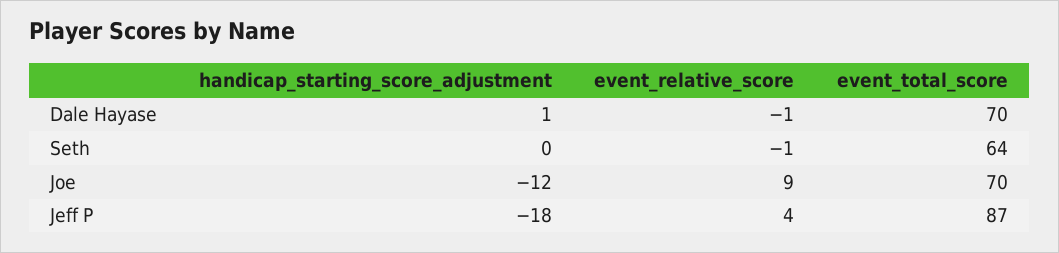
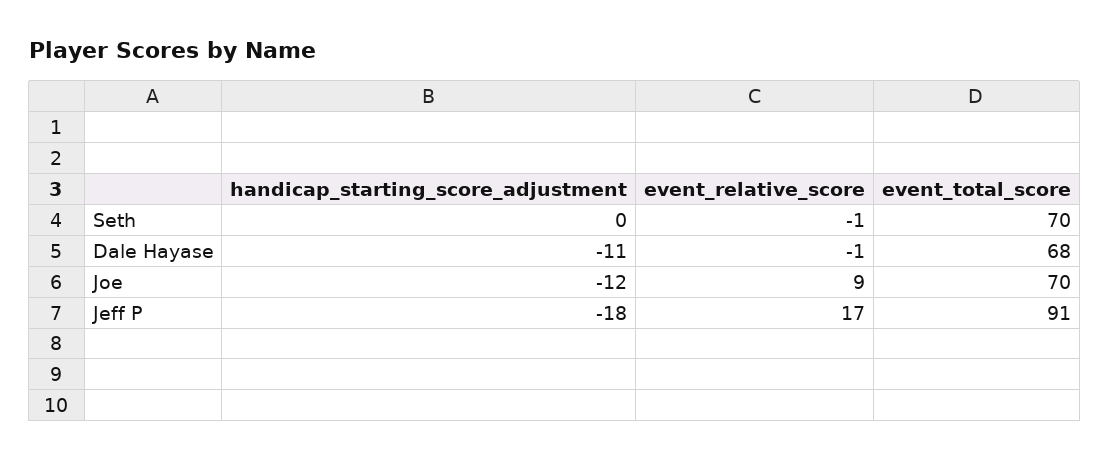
  {
    "handicap_starting_score_adjustment": {
-     "Dale Hayase": 1,
+     "Dale Hayase": -11,
      "Seth": 0,
      "Joe": -12,
      "Jeff P": -18
    },
    "event_relative_score": {
      "Dale Hayase": -1,
      "Seth": -1,
      "Joe": 9,
-     "Jeff P": 4
+     "Jeff P": 17
    },
    "event_total_score": {
-     "Dale Hayase": 70,
+     "Dale Hayase": 68,
-     "Seth": 64,
+     "Seth": 70,
      "Joe": 70,
-     "Jeff P": 87
+     "Jeff P": 91
    }
  }

